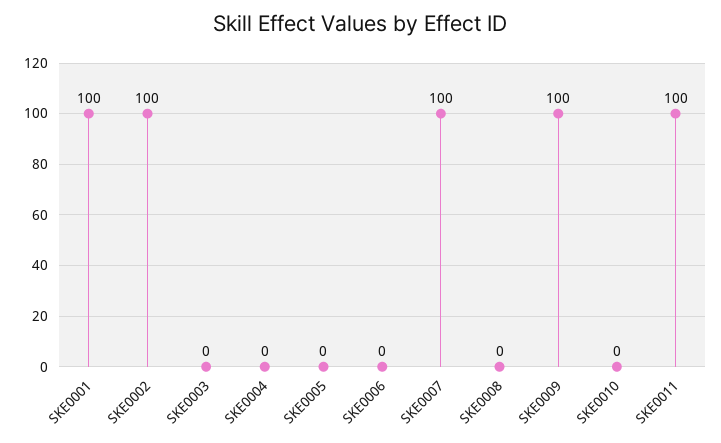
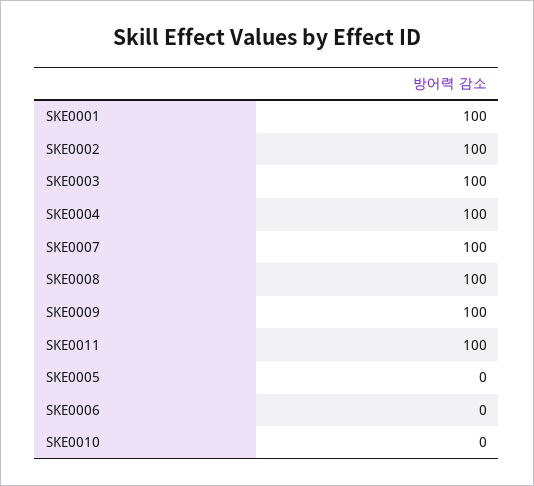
  {
    "SKE0001": 100,
    "SKE0002": 100,
-   "SKE0003": 0,
+   "SKE0003": 100,
-   "SKE0004": 0,
+   "SKE0004": 100,
    "SKE0005": 0,
    "SKE0006": 0,
    "SKE0007": 100,
-   "SKE0008": 0,
+   "SKE0008": 100,
    "SKE0009": 100,
    "SKE0010": 0,
    "SKE0011": 100
  }

